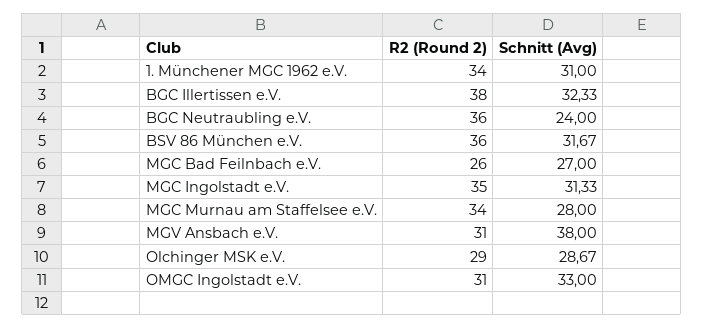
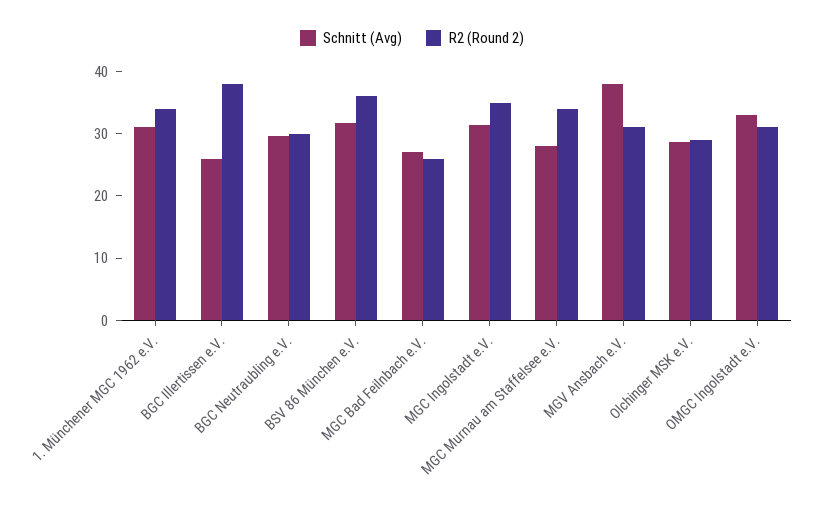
  {
    "R2 (Round 2)": {
      "1. Münchener MGC 1962 e.V.": 34,
      "BGC Illertissen e.V.": 38,
-     "BGC Neutraubling e.V.": 36,
+     "BGC Neutraubling e.V.": 30,
      "BSV 86 München e.V.": 36,
      "MGC Bad Feilnbach e.V.": 26,
      "MGC Ingolstadt e.V.": 35,
      "MGC Murnau am Staffelsee e.V.": 34,
      "MGV Ansbach e.V.": 31,
      "Olchinger MSK e.V.": 29,
      "OMGC Ingolstadt e.V.": 31
    },
    "Schnitt (Avg)": {
      "1. Münchener MGC 1962 e.V.": 31,
-     "BGC Illertissen e.V.": 32.33,
+     "BGC Illertissen e.V.": 26,
-     "BGC Neutraubling e.V.": 24,
+     "BGC Neutraubling e.V.": 30,
      "BSV 86 München e.V.": 31.67,
      "MGC Bad Feilnbach e.V.": 27,
      "MGC Ingolstadt e.V.": 31.33,
      "MGC Murnau am Staffelsee e.V.": 28,
      "MGV Ansbach e.V.": 38,
      "Olchinger MSK e.V.": 28.67,
      "OMGC Ingolstadt e.V.": 33
    }
  }

